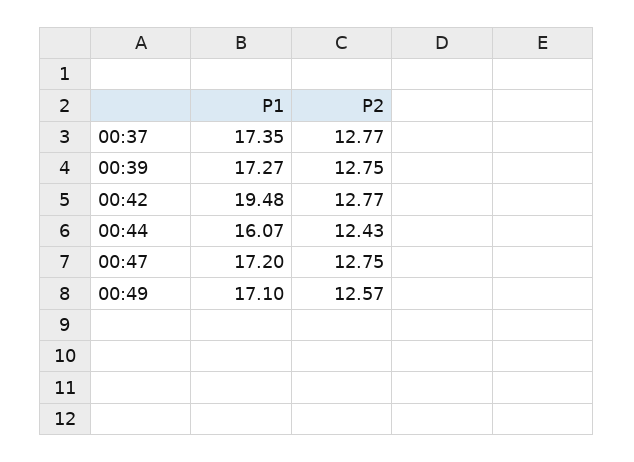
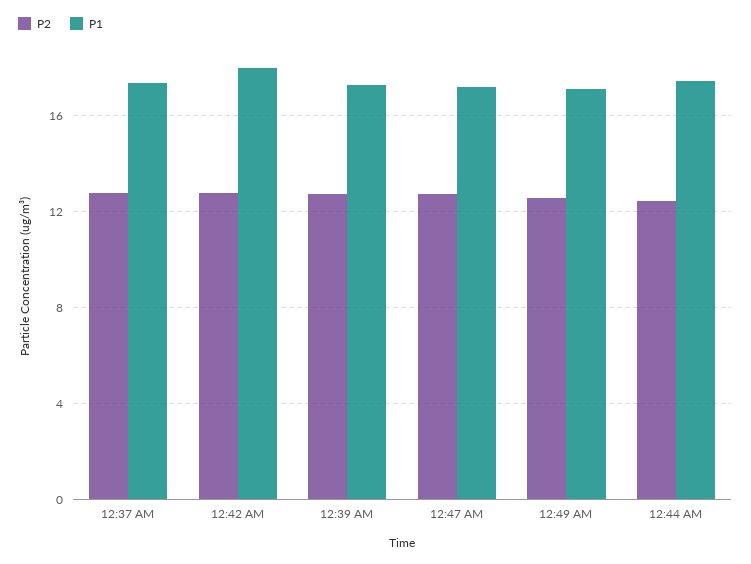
  {
    "P1": {
      "00:37": 17.35,
      "00:39": 17.27,
-     "00:42": 19.48,
+     "00:42": 18,
-     "00:44": 16.07,
+     "00:44": 17.5,
      "00:47": 17.2,
      "00:49": 17.1
    },
    "P2": {
      "00:37": 12.77,
      "00:39": 12.75,
      "00:42": 12.77,
      "00:44": 12.43,
      "00:47": 12.75,
      "00:49": 12.57
    }
  }

